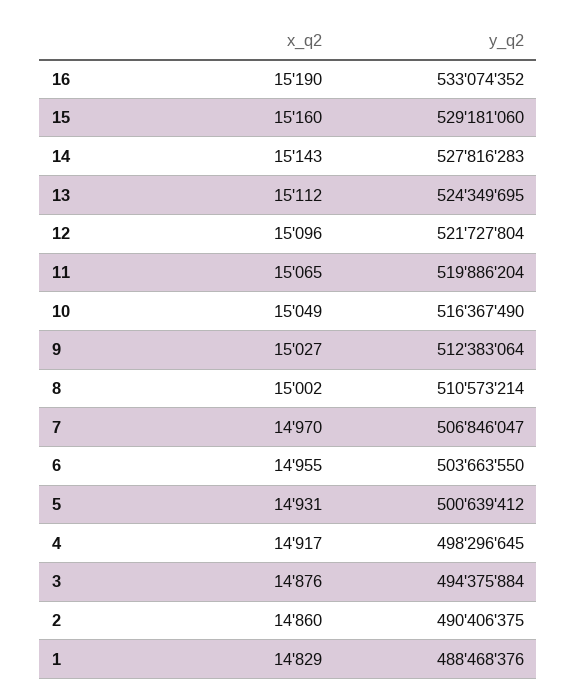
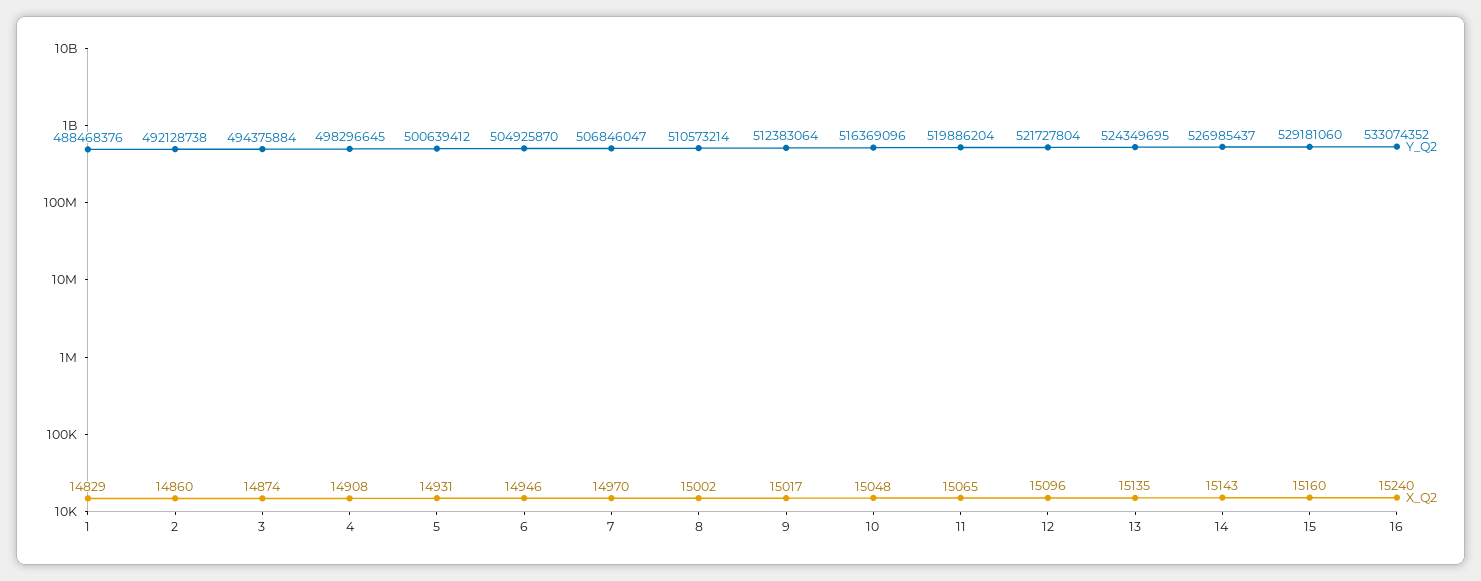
  {
    "x_q2": {
-     "16": 15190,
+     "16": 15240,
      "15": 15160,
      "14": 15143,
-     "13": 15112,
+     "13": 15135,
      "12": 15096,
      "11": 15065,
-     "10": 15049,
+     "10": 15048,
-     "9": 15027,
+     "9": 15017,
      "8": 15002,
      "7": 14970,
-     "6": 14955,
+     "6": 14946,
      "5": 14931,
-     "4": 14917,
+     "4": 14908,
-     "3": 14876,
+     "3": 14874,
      "2": 14860,
      "1": 14829
    },
    "y_q2": {
      "16": 533074352,
      "15": 529181060,
-     "14": 527816283,
+     "14": 526985437,
      "13": 524349695,
      "12": 521727804,
      "11": 519886204,
-     "10": 516367490,
+     "10": 516369096,
      "9": 512383064,
      "8": 510573214,
      "7": 506846047,
-     "6": 503663550,
+     "6": 504925870,
      "5": 500639412,
      "4": 498296645,
      "3": 494375884,
-     "2": 490406375,
+     "2": 492128738,
      "1": 488468376
    }
  }

